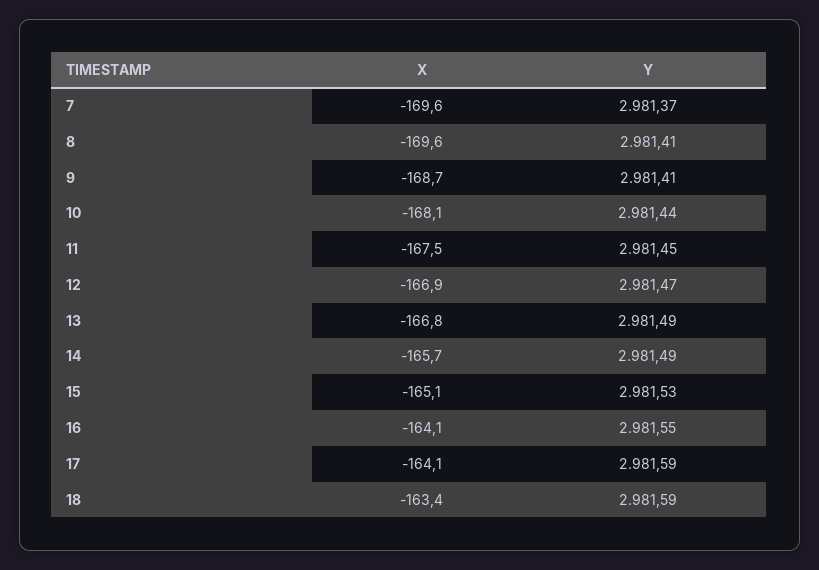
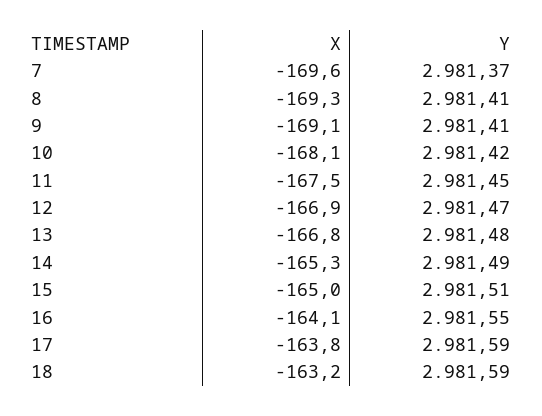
  {
    "X": {
      "7": -169.6,
-     "8": -169.6,
+     "8": -169.3,
-     "9": -168.7,
+     "9": -169.1,
      "10": -168.1,
      "11": -167.5,
      "12": -166.9,
      "13": -166.8,
-     "14": -165.7,
+     "14": -165.3,
-     "15": -165.1,
+     "15": -165,
      "16": -164.1,
-     "17": -164.1,
+     "17": -163.8,
-     "18": -163.4
+     "18": -163.2
    },
    "Y": {
      "7": 2981.37,
      "8": 2981.41,
      "9": 2981.41,
-     "10": 2981.44,
+     "10": 2981.42,
      "11": 2981.45,
      "12": 2981.47,
-     "13": 2981.49,
+     "13": 2981.48,
      "14": 2981.49,
-     "15": 2981.53,
+     "15": 2981.51,
      "16": 2981.55,
      "17": 2981.59,
      "18": 2981.59
    }
  }

